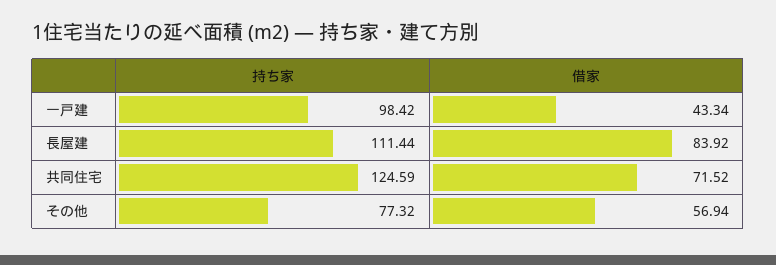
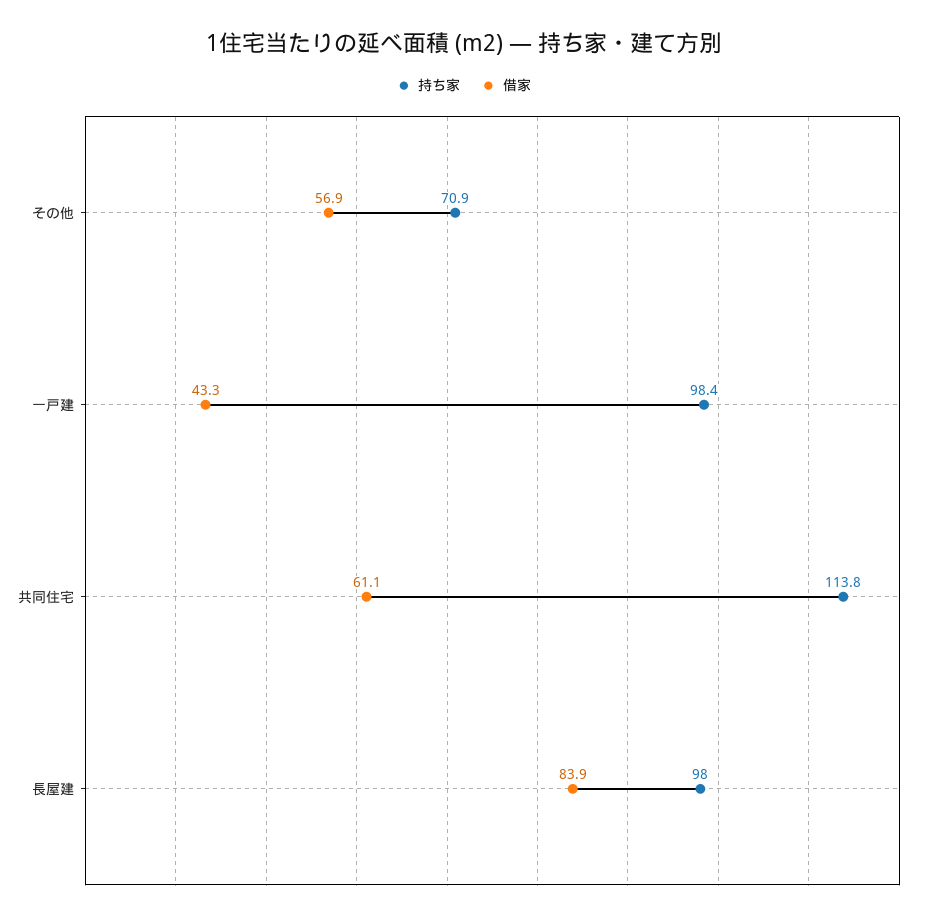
  {
    "持ち家": {
      "一戸建": 98.42,
-     "長屋建": 111.44,
+     "長屋建": 98,
-     "共同住宅": 124.59,
+     "共同住宅": 113.8,
-     "その他": 77.32
+     "その他": 70.9
    },
    "借家": {
      "一戸建": 43.34,
      "長屋建": 83.92,
-     "共同住宅": 71.52,
+     "共同住宅": 61.1,
      "その他": 56.94
    }
  }

